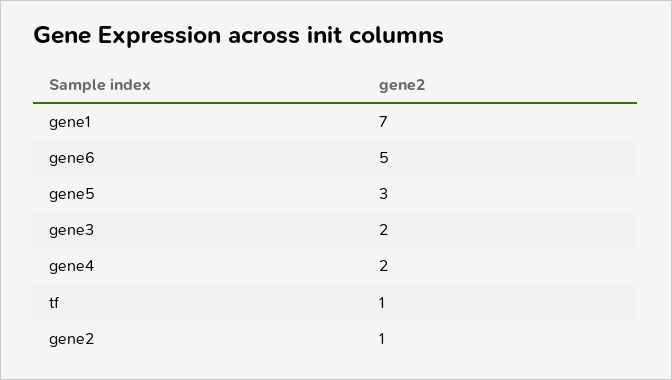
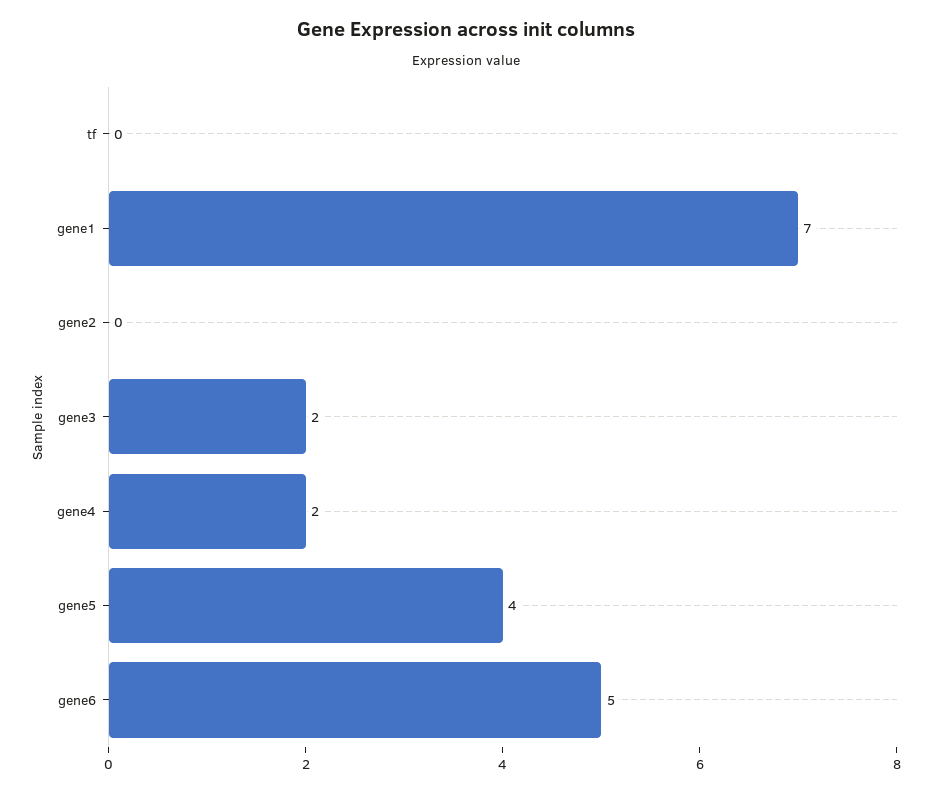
  {
    "gene1": 7,
    "gene6": 5,
-   "gene5": 3,
+   "gene5": 4,
    "gene3": 2,
    "gene4": 2,
-   "tf": 1,
+   "tf": 0,
-   "gene2": 1
+   "gene2": 0
  }

